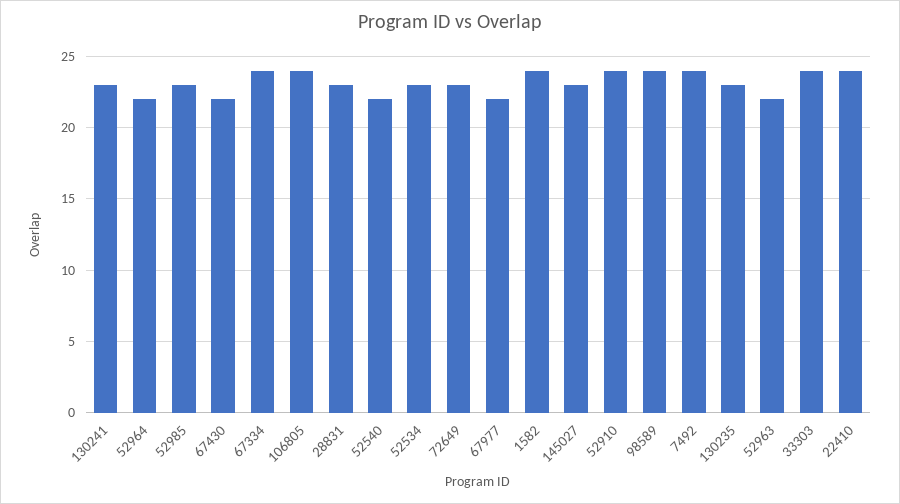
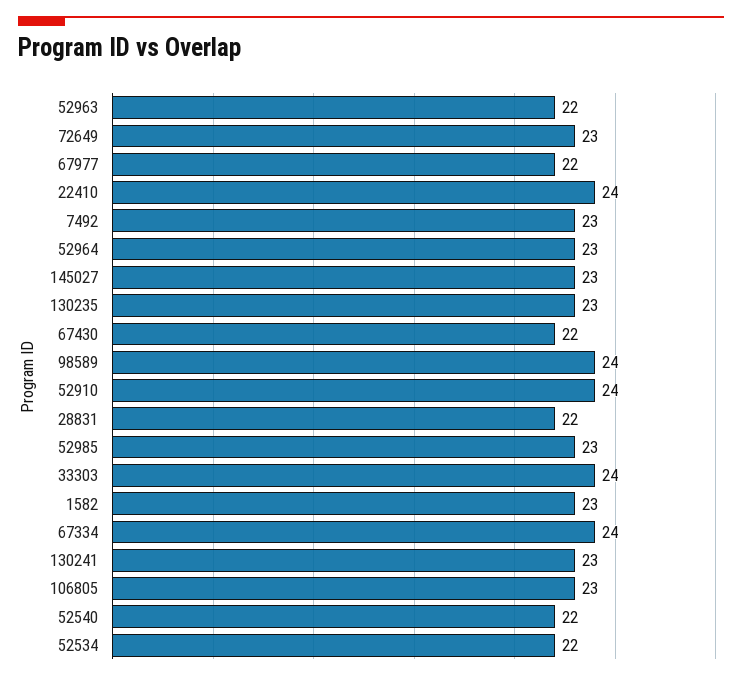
  {
    "130241": 23,
-   "52964": 22,
+   "52964": 23,
    "52985": 23,
    "67430": 22,
    "67334": 24,
-   "106805": 24,
+   "106805": 23,
-   "28831": 23,
+   "28831": 22,
    "52540": 22,
-   "52534": 23,
+   "52534": 22,
    "72649": 23,
    "67977": 22,
-   "1582": 24,
+   "1582": 23,
    "145027": 23,
    "52910": 24,
    "98589": 24,
-   "7492": 24,
+   "7492": 23,
    "130235": 23,
    "52963": 22,
    "33303": 24,
    "22410": 24
  }

